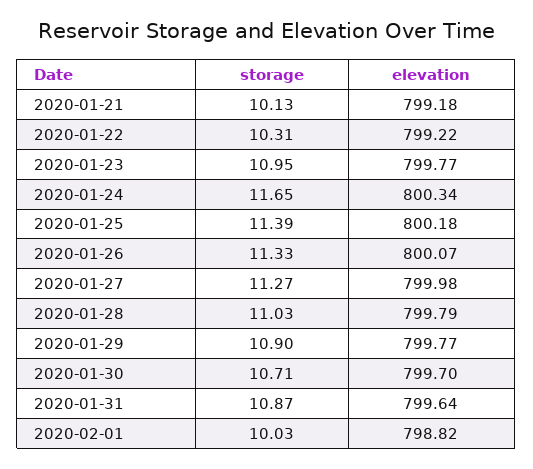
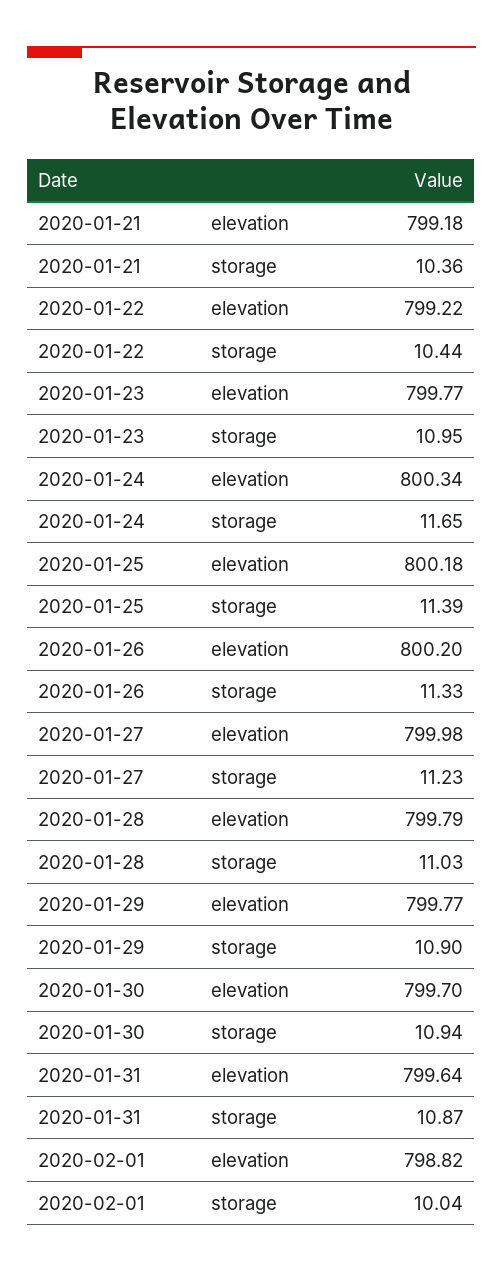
  {
    "storage": {
-     "2020-01-21": 10.13,
+     "2020-01-21": 10.36,
-     "2020-01-22": 10.31,
+     "2020-01-22": 10.44,
      "2020-01-23": 10.95,
      "2020-01-24": 11.65,
      "2020-01-25": 11.39,
      "2020-01-26": 11.33,
-     "2020-01-27": 11.27,
+     "2020-01-27": 11.23,
      "2020-01-28": 11.03,
      "2020-01-29": 10.9,
-     "2020-01-30": 10.71,
+     "2020-01-30": 10.94,
      "2020-01-31": 10.87,
-     "2020-02-01": 10.03
+     "2020-02-01": 10.04
    },
    "elevation": {
      "2020-01-21": 799.18,
      "2020-01-22": 799.22,
      "2020-01-23": 799.77,
      "2020-01-24": 800.34,
      "2020-01-25": 800.18,
-     "2020-01-26": 800.07,
+     "2020-01-26": 800.2,
      "2020-01-27": 799.98,
      "2020-01-28": 799.79,
      "2020-01-29": 799.77,
      "2020-01-30": 799.7,
      "2020-01-31": 799.64,
      "2020-02-01": 798.82
    }
  }

